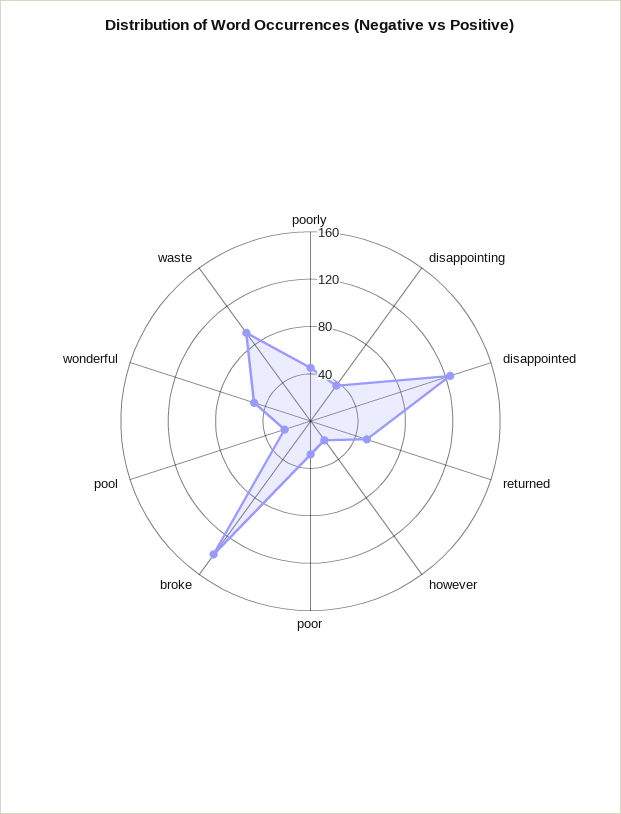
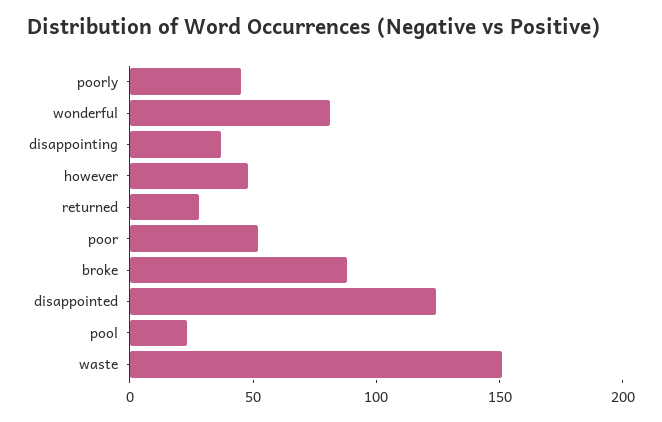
  {
    "poorly": 50,
    "disappointing": 40,
    "disappointed": 120,
-   "returned": 50,
+   "returned": 30,
-   "however": 20,
+   "however": 50,
-   "poor": 30,
+   "poor": 50,
-   "broke": 140,
+   "broke": 90,
    "pool": 20,
-   "wonderful": 50,
+   "wonderful": 80,
-   "waste": 90
+   "waste": 150
  }

